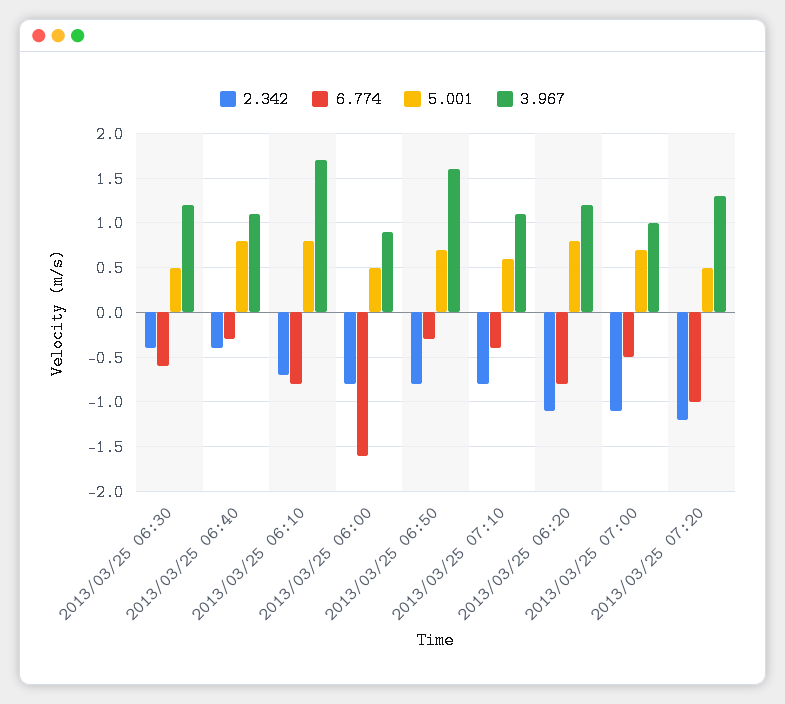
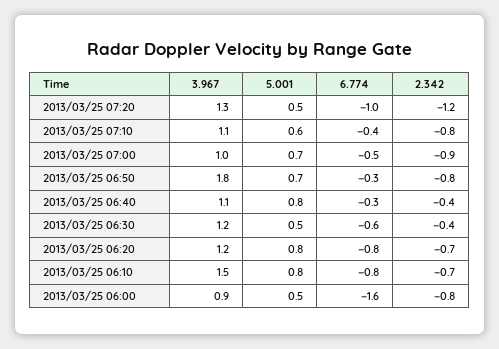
  {
    "2.342": {
      "2013/03/25 06:30": -0.4,
      "2013/03/25 06:40": -0.4,
      "2013/03/25 06:10": -0.7,
      "2013/03/25 06:00": -0.8,
      "2013/03/25 06:50": -0.8,
      "2013/03/25 07:10": -0.8,
-     "2013/03/25 06:20": -1.1,
+     "2013/03/25 06:20": -0.7,
-     "2013/03/25 07:00": -1.1,
+     "2013/03/25 07:00": -0.9,
      "2013/03/25 07:20": -1.2
    },
    "6.774": {
      "2013/03/25 06:30": -0.6,
      "2013/03/25 06:40": -0.3,
      "2013/03/25 06:10": -0.8,
      "2013/03/25 06:00": -1.6,
      "2013/03/25 06:50": -0.3,
      "2013/03/25 07:10": -0.4,
      "2013/03/25 06:20": -0.8,
      "2013/03/25 07:00": -0.5,
      "2013/03/25 07:20": -1
    },
    "5.001": {
      "2013/03/25 06:30": 0.5,
      "2013/03/25 06:40": 0.8,
      "2013/03/25 06:10": 0.8,
      "2013/03/25 06:00": 0.5,
      "2013/03/25 06:50": 0.7,
      "2013/03/25 07:10": 0.6,
      "2013/03/25 06:20": 0.8,
      "2013/03/25 07:00": 0.7,
      "2013/03/25 07:20": 0.5
    },
    "3.967": {
      "2013/03/25 06:30": 1.2,
      "2013/03/25 06:40": 1.1,
-     "2013/03/25 06:10": 1.7,
+     "2013/03/25 06:10": 1.5,
      "2013/03/25 06:00": 0.9,
-     "2013/03/25 06:50": 1.6,
+     "2013/03/25 06:50": 1.8,
      "2013/03/25 07:10": 1.1,
      "2013/03/25 06:20": 1.2,
      "2013/03/25 07:00": 1,
      "2013/03/25 07:20": 1.3
    }
  }

